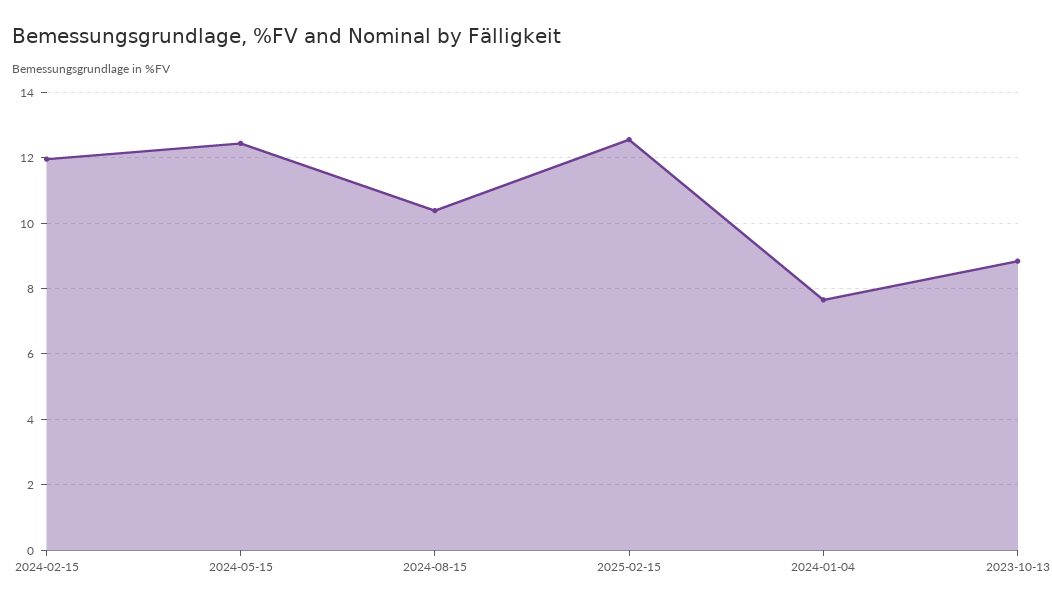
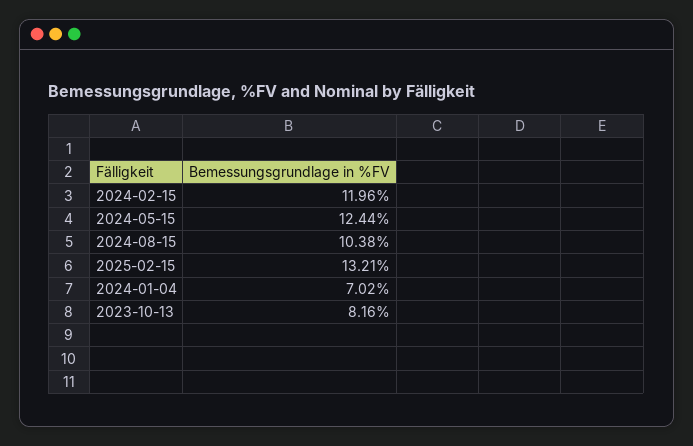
  {
    "2024-02-15": 11.96,
    "2024-05-15": 12.44,
    "2024-08-15": 10.38,
-   "2025-02-15": 12.6,
+   "2025-02-15": 13.21,
-   "2024-01-04": 7.6,
+   "2024-01-04": 7.02,
-   "2023-10-13": 8.8
+   "2023-10-13": 8.16
  }

